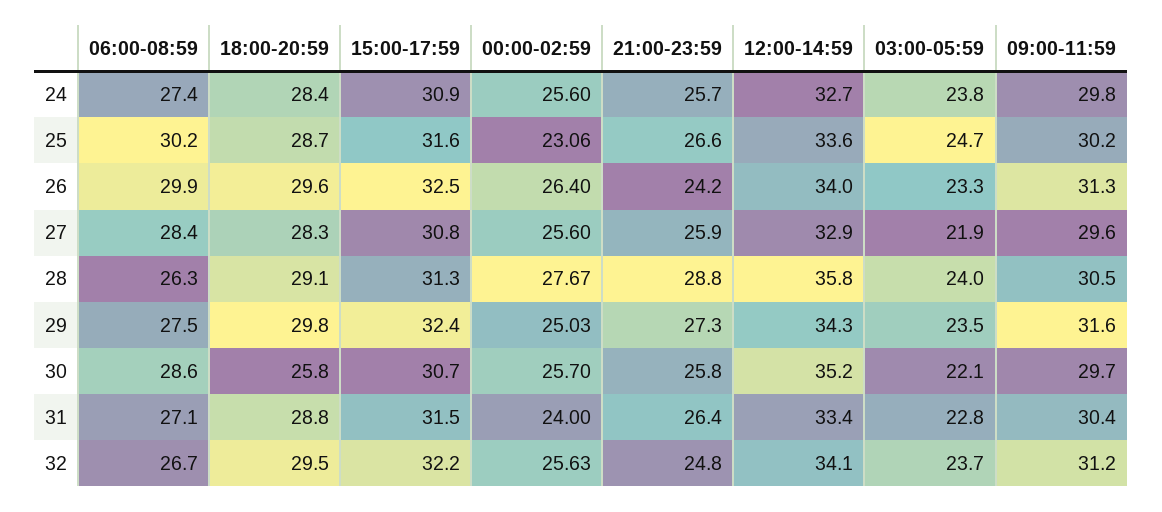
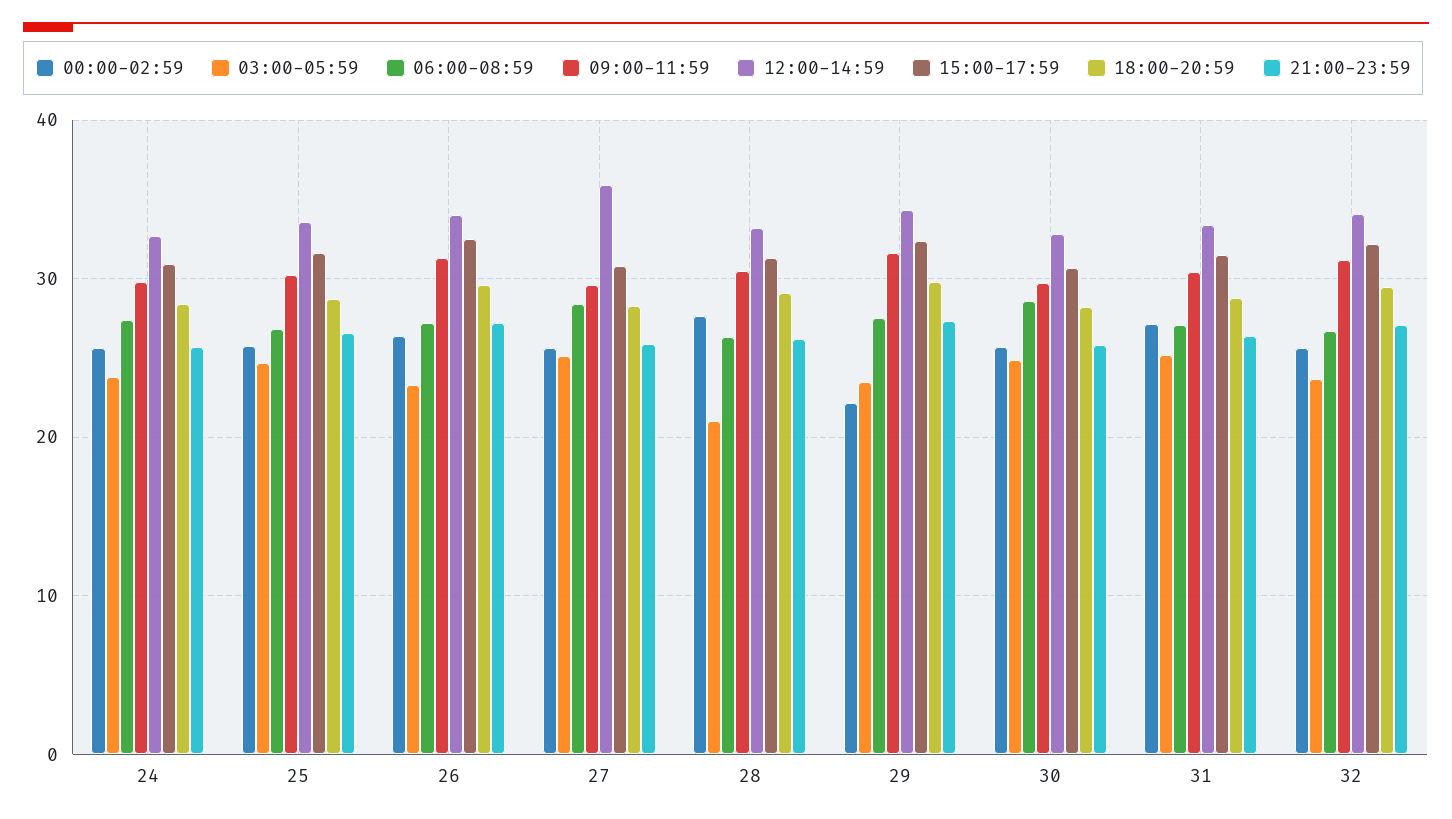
  {
    "06:00-08:59": {
      "24": 27.4,
-     "25": 30.2,
+     "25": 27,
-     "26": 29.9,
+     "26": 27,
      "27": 28.4,
      "28": 26.3,
      "29": 27.5,
      "30": 28.6,
      "31": 27.1,
      "32": 26.7
    },
    "18:00-20:59": {
      "24": 28.4,
      "25": 28.7,
      "26": 29.6,
      "27": 28.3,
      "28": 29.1,
      "29": 29.8,
-     "30": 25.8,
+     "30": 28,
      "31": 28.8,
      "32": 29.5
    },
    "15:00-17:59": {
      "24": 30.9,
      "25": 31.6,
      "26": 32.5,
      "27": 30.8,
      "28": 31.3,
      "29": 32.4,
      "30": 30.7,
      "31": 31.5,
      "32": 32.2
    },
    "00:00-02:59": {
      "24": 25.6,
-     "25": 23.06,
+     "25": 26,
      "26": 26.4,
      "27": 25.6,
      "28": 27.67,
-     "29": 25.03,
+     "29": 22,
      "30": 25.7,
-     "31": 24,
+     "31": 27,
      "32": 25.63
    },
    "21:00-23:59": {
      "24": 25.7,
      "25": 26.6,
-     "26": 24.2,
+     "26": 27,
      "27": 25.9,
-     "28": 28.8,
+     "28": 26,
      "29": 27.3,
      "30": 25.8,
      "31": 26.4,
-     "32": 24.8
+     "32": 27
    },
    "12:00-14:59": {
      "24": 32.7,
      "25": 33.6,
      "26": 34,
-     "27": 32.9,
+     "27": 36,
-     "28": 35.8,
+     "28": 33,
      "29": 34.3,
-     "30": 35.2,
+     "30": 33,
      "31": 33.4,
      "32": 34.1
    },
    "03:00-05:59": {
      "24": 23.8,
      "25": 24.7,
      "26": 23.3,
-     "27": 21.9,
+     "27": 25,
-     "28": 24,
+     "28": 21,
      "29": 23.5,
-     "30": 22.1,
+     "30": 25,
-     "31": 22.8,
+     "31": 25,
      "32": 23.7
    },
    "09:00-11:59": {
      "24": 29.8,
      "25": 30.2,
      "26": 31.3,
      "27": 29.6,
      "28": 30.5,
      "29": 31.6,
      "30": 29.7,
      "31": 30.4,
      "32": 31.2
    }
  }

